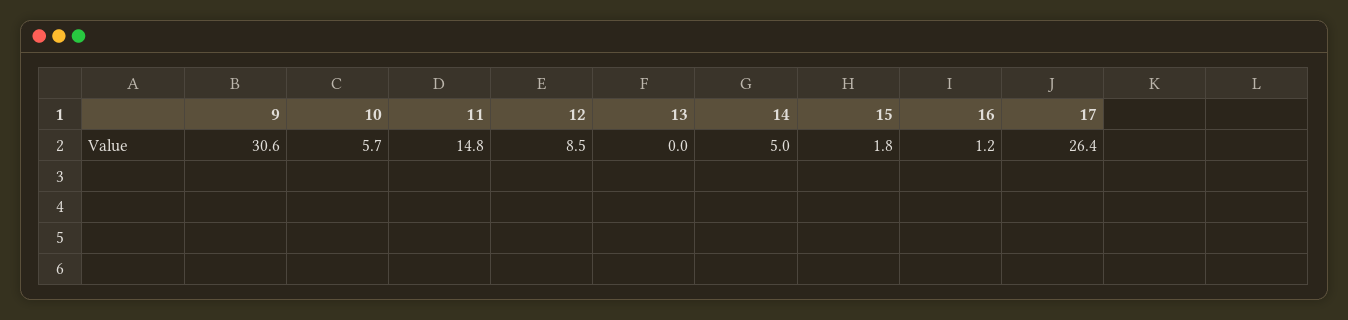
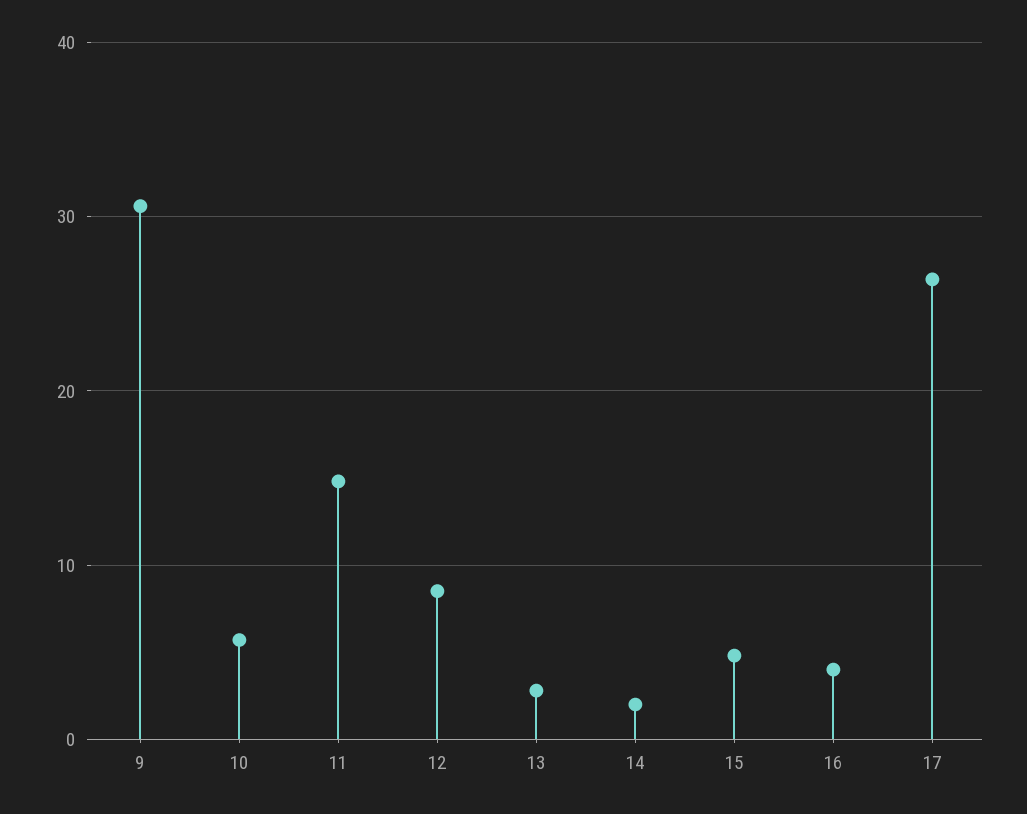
  {
    "9": 30.6,
    "10": 5.7,
    "11": 14.8,
    "12": 8.5,
-   "13": 0,
+   "13": 3,
-   "14": 5,
+   "14": 2,
-   "15": 1.8,
+   "15": 5,
-   "16": 1.2,
+   "16": 4,
    "17": 26.4
  }

